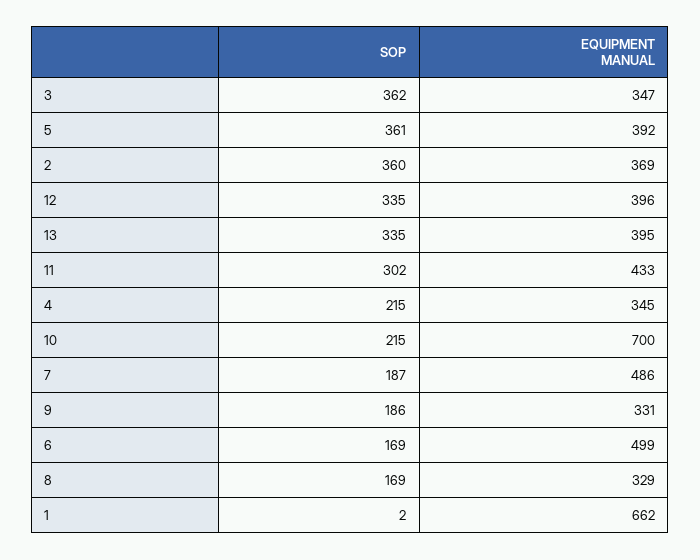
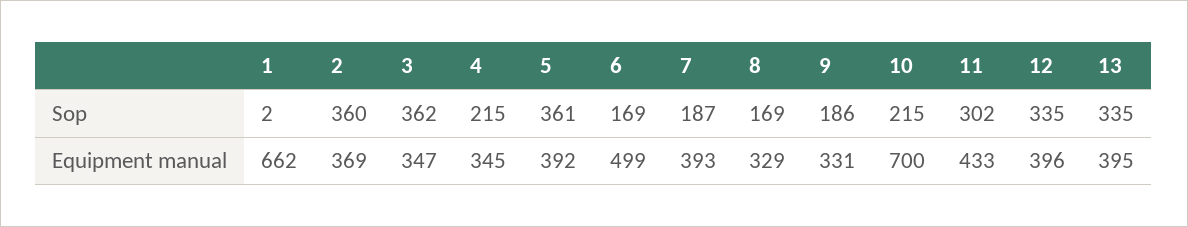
  {
    "SOP": {
      "3": 362,
      "5": 361,
      "2": 360,
      "12": 335,
      "13": 335,
      "11": 302,
      "4": 215,
      "10": 215,
      "7": 187,
      "9": 186,
      "6": 169,
      "8": 169,
      "1": 2
    },
    "EQUIPMENT MANUAL": {
      "3": 347,
      "5": 392,
      "2": 369,
      "12": 396,
      "13": 395,
      "11": 433,
      "4": 345,
      "10": 700,
-     "7": 486,
+     "7": 393,
      "9": 331,
      "6": 499,
      "8": 329,
      "1": 662
    }
  }

